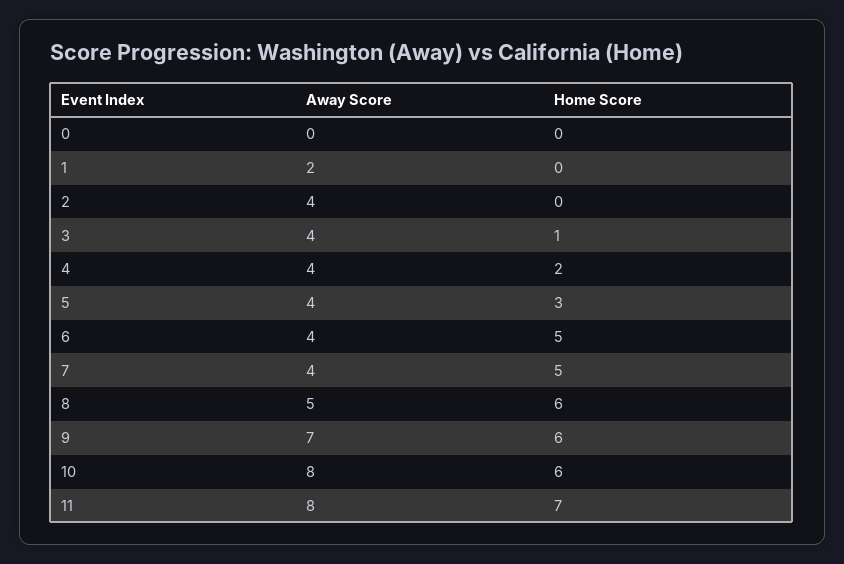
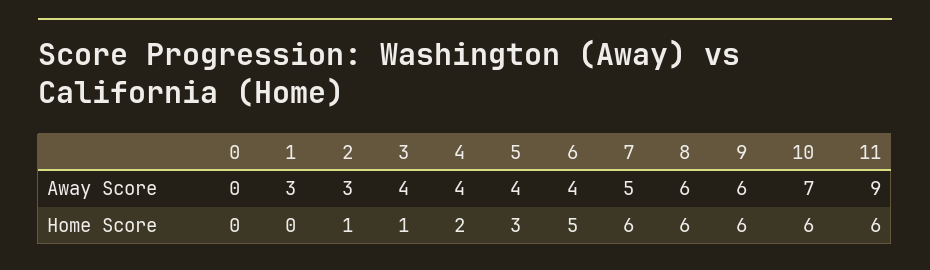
  {
    "Away Score": {
      "0": 0,
-     "1": 2,
+     "1": 3,
-     "2": 4,
+     "2": 3,
      "3": 4,
      "4": 4,
      "5": 4,
      "6": 4,
-     "7": 4,
+     "7": 5,
-     "8": 5,
+     "8": 6,
-     "9": 7,
+     "9": 6,
-     "10": 8,
+     "10": 7,
-     "11": 8
+     "11": 9
    },
    "Home Score": {
      "0": 0,
      "1": 0,
-     "2": 0,
+     "2": 1,
      "3": 1,
      "4": 2,
      "5": 3,
      "6": 5,
-     "7": 5,
+     "7": 6,
      "8": 6,
      "9": 6,
      "10": 6,
-     "11": 7
+     "11": 6
    }
  }

